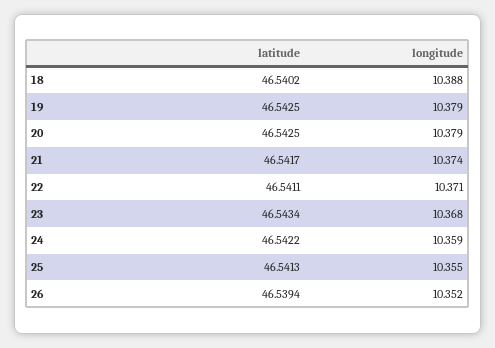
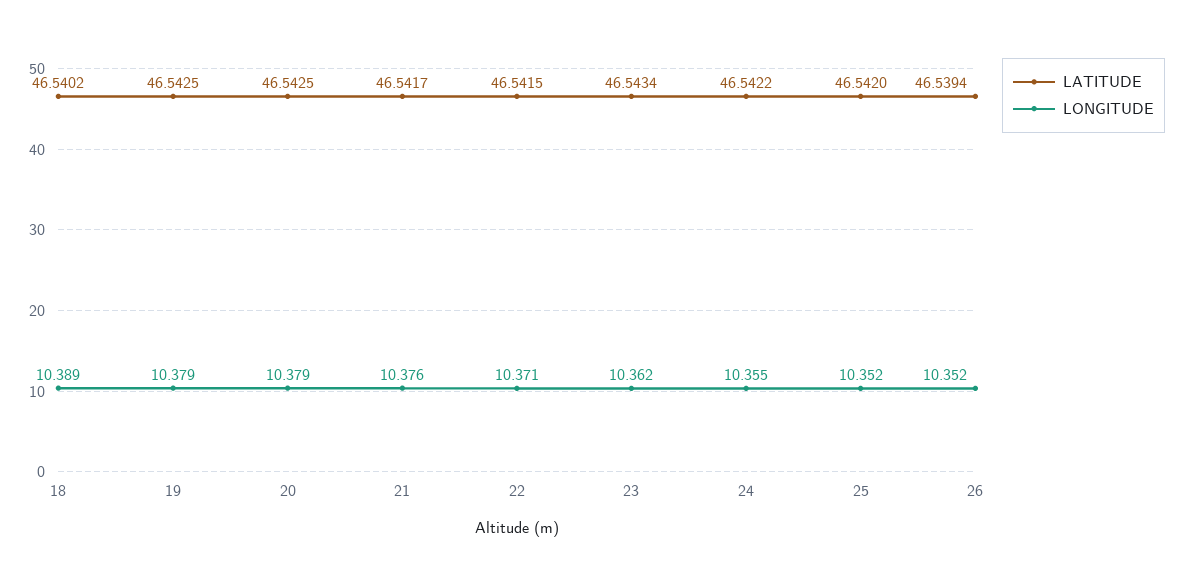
  {
    "latitude": {
      "18": 46.5402,
      "19": 46.5425,
      "20": 46.5425,
      "21": 46.5417,
-     "22": 46.5411,
+     "22": 46.5415,
      "23": 46.5434,
      "24": 46.5422,
-     "25": 46.5413,
+     "25": 46.542,
      "26": 46.5394
    },
    "longitude": {
-     "18": 10.388,
+     "18": 10.389,
      "19": 10.379,
      "20": 10.379,
-     "21": 10.374,
+     "21": 10.376,
      "22": 10.371,
-     "23": 10.368,
+     "23": 10.362,
-     "24": 10.359,
+     "24": 10.355,
-     "25": 10.355,
+     "25": 10.352,
      "26": 10.352
    }
  }

